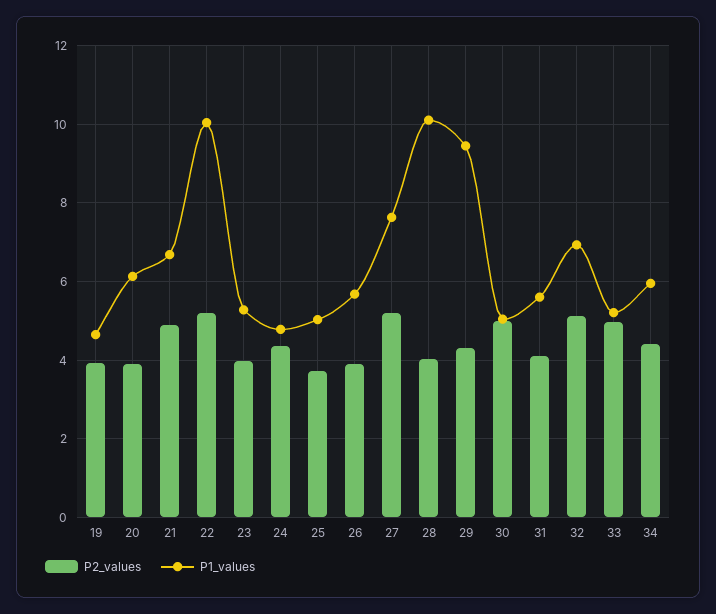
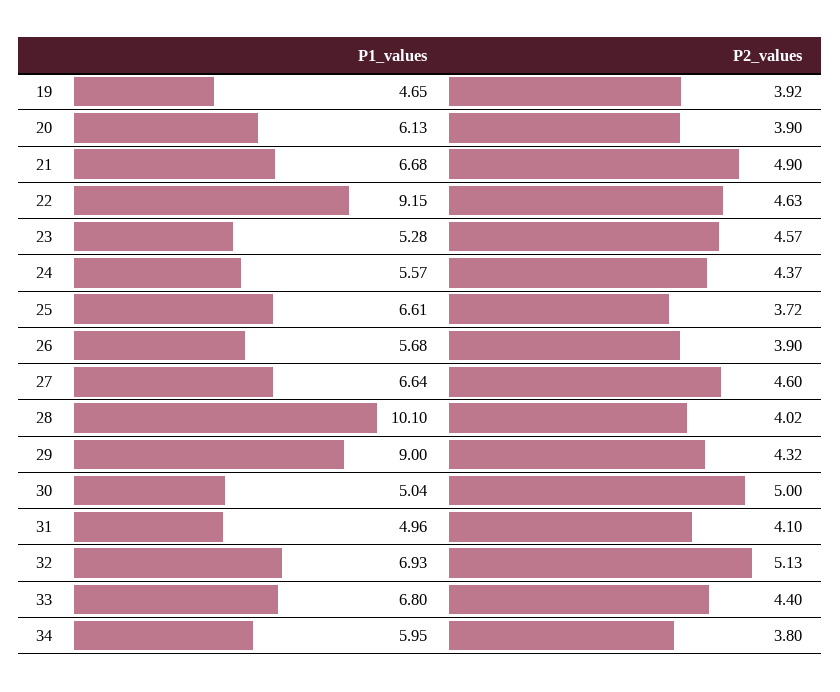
  {
    "P2_values": {
      "19": 3.92,
      "20": 3.9,
      "21": 4.9,
-     "22": 5.2,
+     "22": 4.63,
-     "23": 4,
+     "23": 4.57,
      "24": 4.37,
      "25": 3.72,
      "26": 3.9,
-     "27": 5.2,
+     "27": 4.6,
      "28": 4.02,
      "29": 4.32,
      "30": 5,
      "31": 4.1,
      "32": 5.13,
-     "33": 5,
+     "33": 4.4,
-     "34": 4.4
+     "34": 3.8
    },
    "P1_values": {
      "19": 4.65,
      "20": 6.13,
      "21": 6.68,
-     "22": 10,
+     "22": 9.15,
      "23": 5.28,
-     "24": 4.8,
+     "24": 5.57,
-     "25": 5,
+     "25": 6.61,
      "26": 5.68,
-     "27": 7.6,
+     "27": 6.64,
      "28": 10.1,
-     "29": 9.4,
+     "29": 9,
      "30": 5.04,
-     "31": 5.6,
+     "31": 4.96,
      "32": 6.93,
-     "33": 5.2,
+     "33": 6.8,
      "34": 5.95
    }
  }

